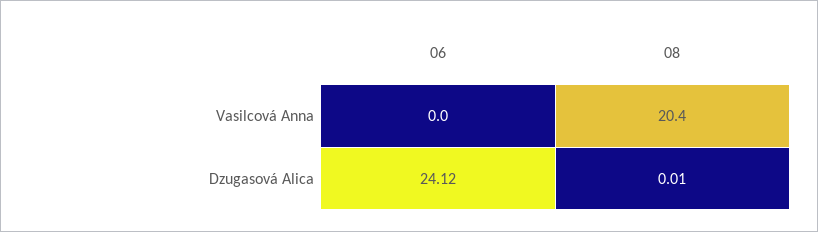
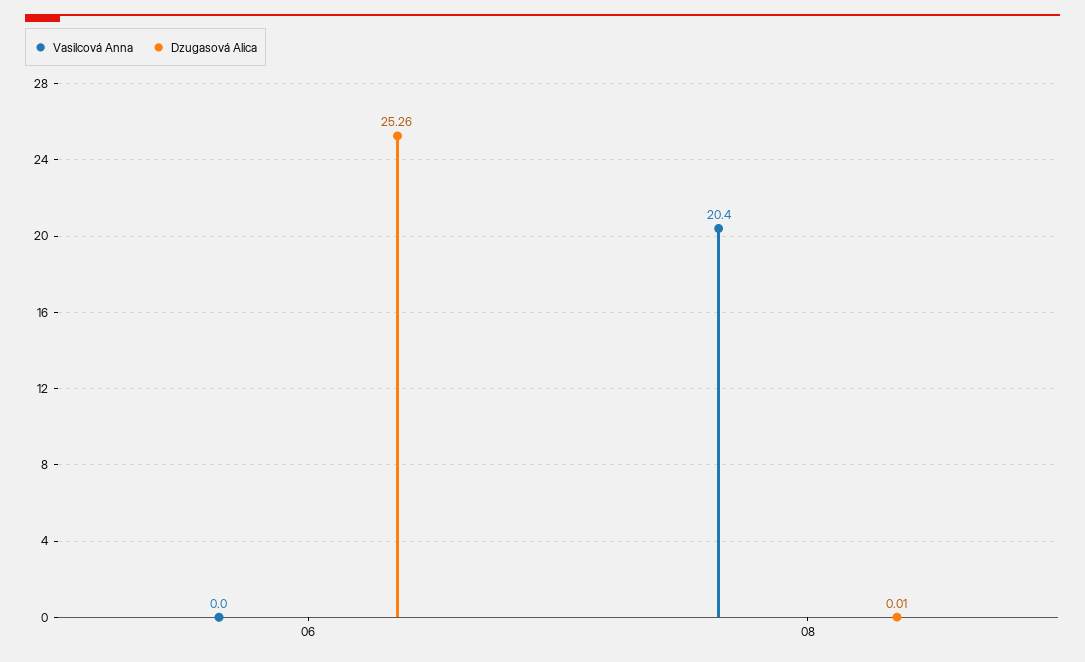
  {
    "Vasilcová Anna": {
      "06": 0,
      "08": 20.4
    },
    "Dzugasová Alica": {
-     "06": 24.12,
+     "06": 25.26,
      "08": 0.01
    }
  }

